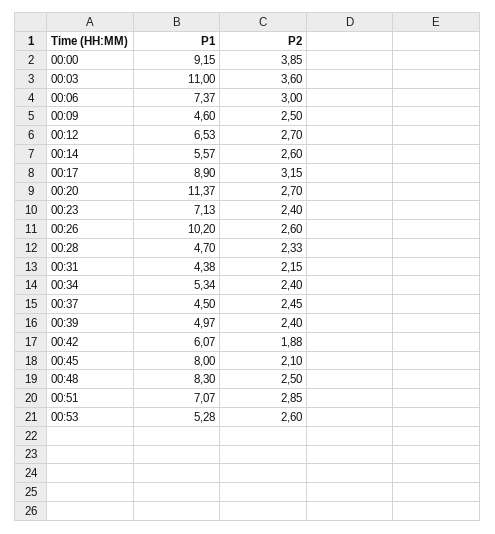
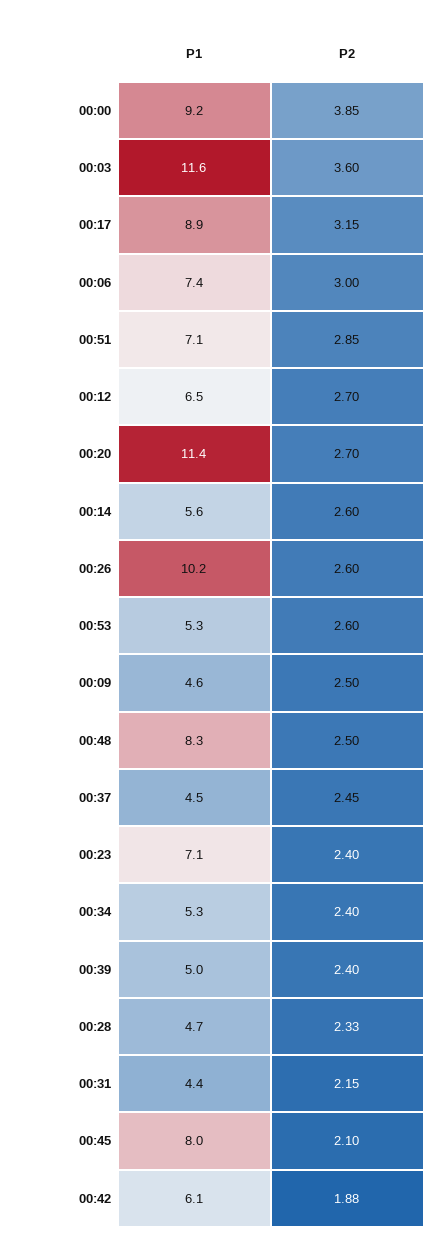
  {
    "P1": {
      "00:00": 9.15,
-     "00:03": 11,
+     "00:03": 11.6,
      "00:06": 7.37,
      "00:09": 4.6,
      "00:12": 6.53,
      "00:14": 5.57,
      "00:17": 8.9,
      "00:20": 11.37,
      "00:23": 7.13,
      "00:26": 10.2,
      "00:28": 4.7,
      "00:31": 4.38,
      "00:34": 5.34,
      "00:37": 4.5,
      "00:39": 4.97,
      "00:42": 6.07,
      "00:45": 8,
      "00:48": 8.3,
      "00:51": 7.07,
      "00:53": 5.28
    },
    "P2": {
      "00:00": 3.85,
      "00:03": 3.6,
      "00:06": 3,
      "00:09": 2.5,
      "00:12": 2.7,
      "00:14": 2.6,
      "00:17": 3.15,
      "00:20": 2.7,
      "00:23": 2.4,
      "00:26": 2.6,
      "00:28": 2.33,
      "00:31": 2.15,
      "00:34": 2.4,
      "00:37": 2.45,
      "00:39": 2.4,
      "00:42": 1.88,
      "00:45": 2.1,
      "00:48": 2.5,
      "00:51": 2.85,
      "00:53": 2.6
    }
  }

